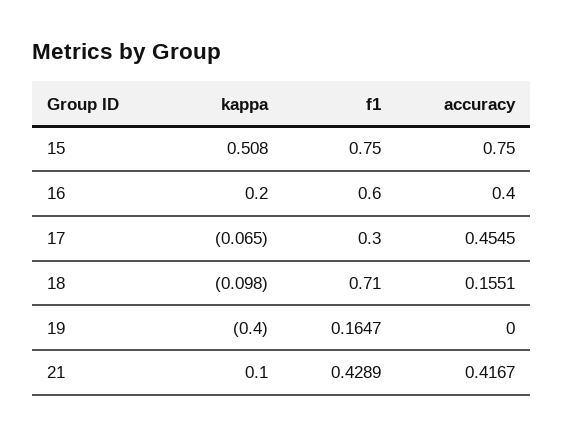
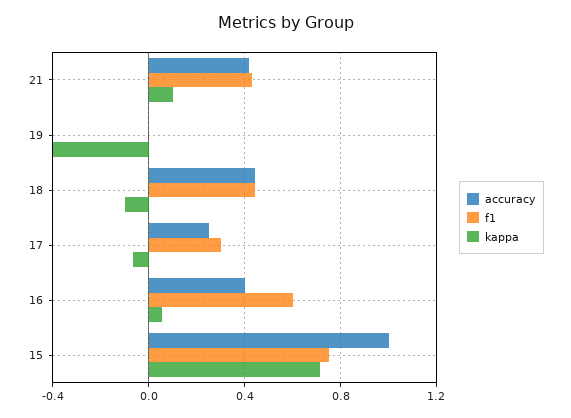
  {
    "kappa": {
-     "15": 0.508,
+     "15": 0.7,
-     "16": 0.2,
+     "16": 0.05,
      "17": -0.065,
      "18": -0.098,
      "19": -0.4,
      "21": 0.1
    },
    "f1": {
      "15": 0.75,
      "16": 0.6,
      "17": 0.3,
-     "18": 0.71,
+     "18": 0.45,
-     "19": 0.1647,
+     "19": 0,
      "21": 0.4289
    },
    "accuracy": {
-     "15": 0.75,
+     "15": 1,
      "16": 0.4,
-     "17": 0.4545,
+     "17": 0.25,
-     "18": 0.1551,
+     "18": 0.45,
      "19": 0,
      "21": 0.4167
    }
  }

